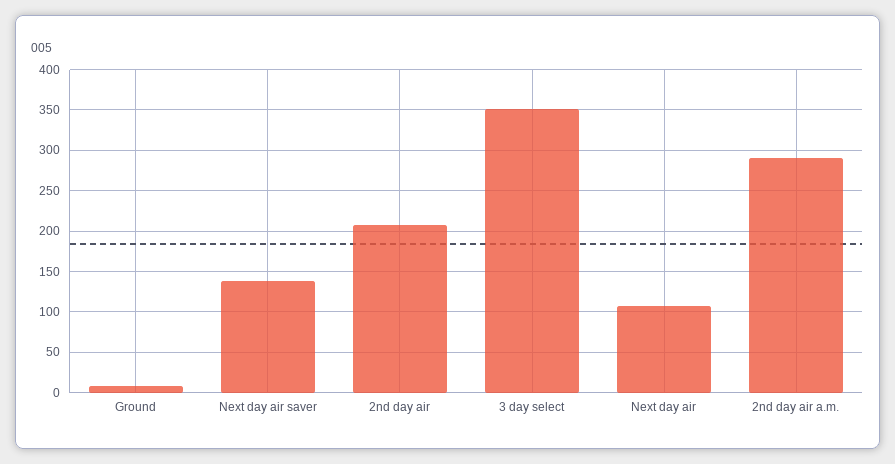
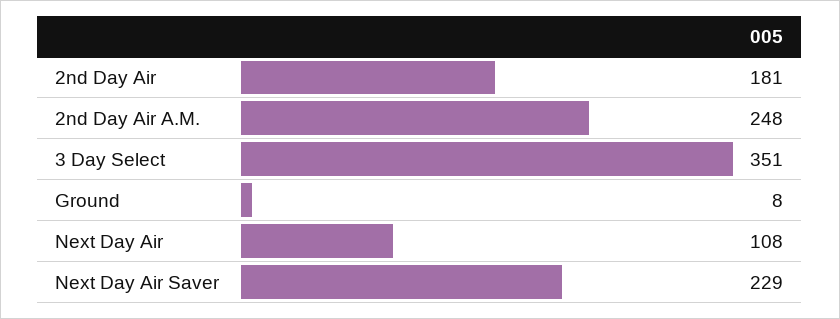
  {
    "Ground": 8,
-   "Next day air saver": 140,
+   "Next day air saver": 229,
-   "2nd day air": 210,
+   "2nd day air": 181,
    "3 day select": 351,
    "Next day air": 108,
-   "2nd day air a.m.": 290
+   "2nd day air a.m.": 248
  }

